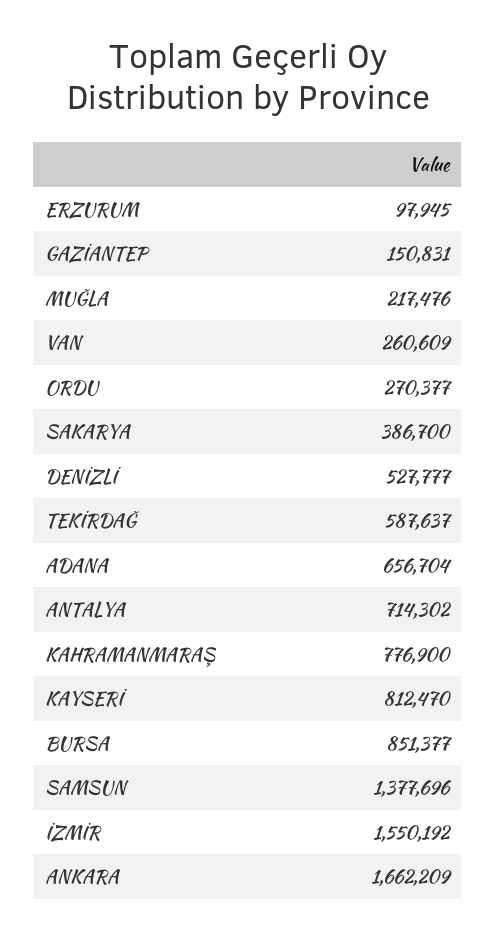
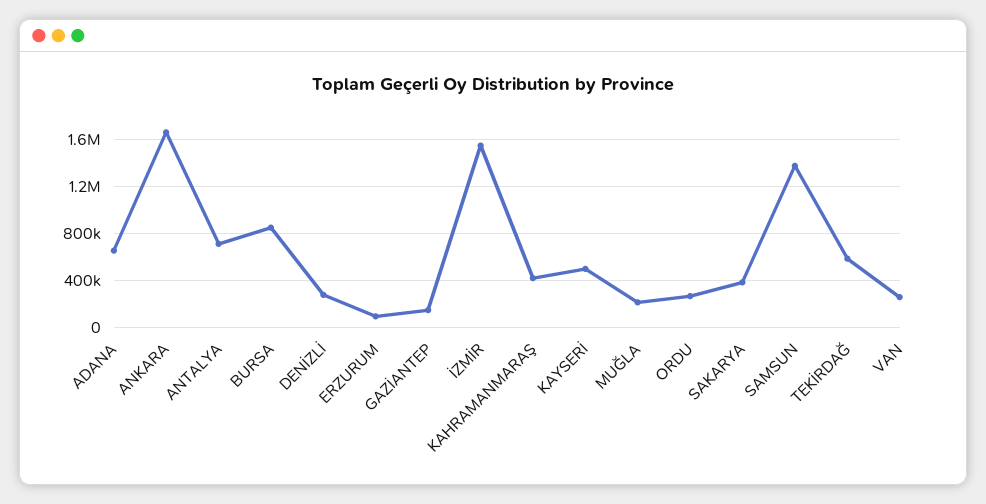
  {
    "ERZURUM": 97945,
    "GAZİANTEP": 150831,
    "MUĞLA": 217476,
    "VAN": 260609,
    "ORDU": 270377,
    "SAKARYA": 386700,
-   "DENİZLİ": 527777,
+   "DENİZLİ": 300000,
    "TEKİRDAĞ": 587637,
    "ADANA": 656704,
    "ANTALYA": 714302,
-   "KAHRAMANMARAŞ": 776900,
+   "KAHRAMANMARAŞ": 400000,
-   "KAYSERİ": 812470,
+   "KAYSERİ": 500000,
    "BURSA": 851377,
    "SAMSUN": 1377696,
    "İZMİR": 1550192,
    "ANKARA": 1662209
  }

